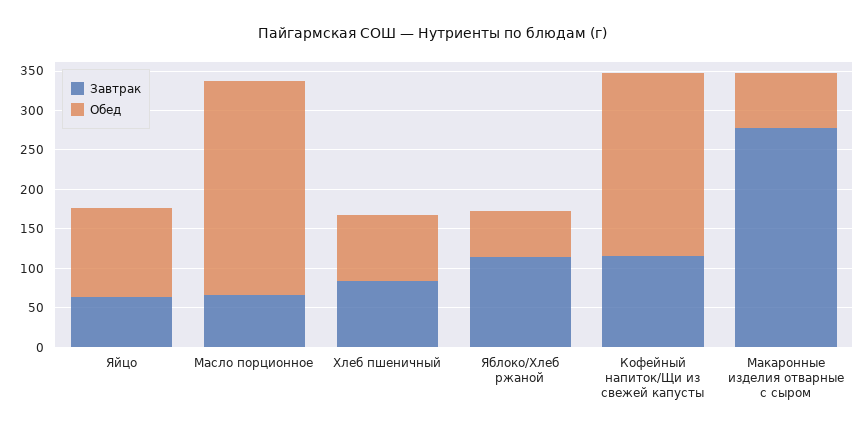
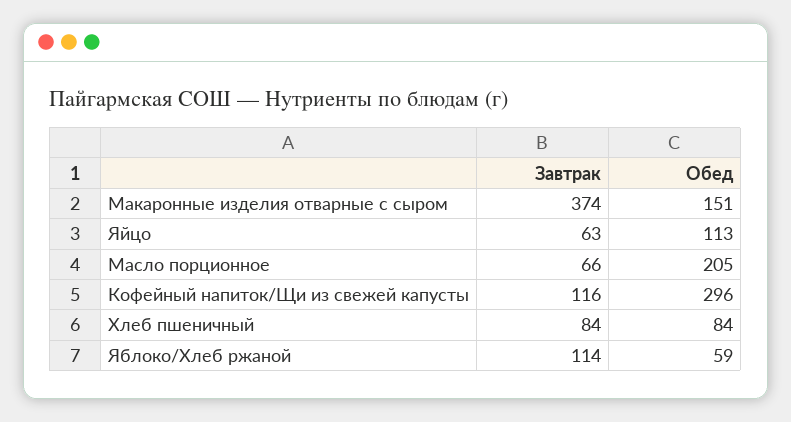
  {
    "Завтрак": {
      "Яйцо": 63,
      "Масло порционное": 66,
      "Хлеб пшеничный": 84,
      "Яблоко/Хлеб ржаной": 114,
      "Кофейный напиток/Щи из свежей капусты": 116,
-     "Макаронные изделия отварные с сыром": 275
+     "Макаронные изделия отварные с сыром": 374
    },
    "Обед": {
      "Яйцо": 113,
-     "Масло порционное": 275,
+     "Масло порционное": 205,
      "Хлеб пшеничный": 84,
      "Яблоко/Хлеб ржаной": 59,
-     "Кофейный напиток/Щи из свежей капусты": 225,
+     "Кофейный напиток/Щи из свежей капусты": 296,
-     "Макаронные изделия отварные с сыром": 75
+     "Макаронные изделия отварные с сыром": 151
    }
  }

